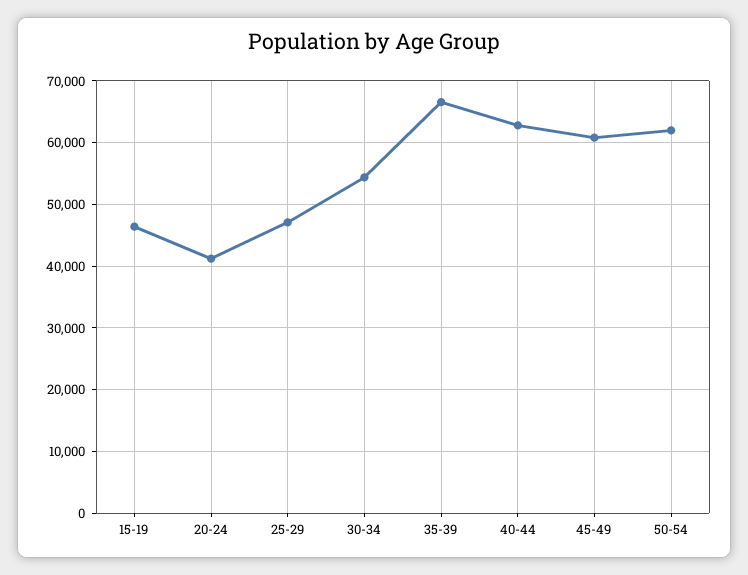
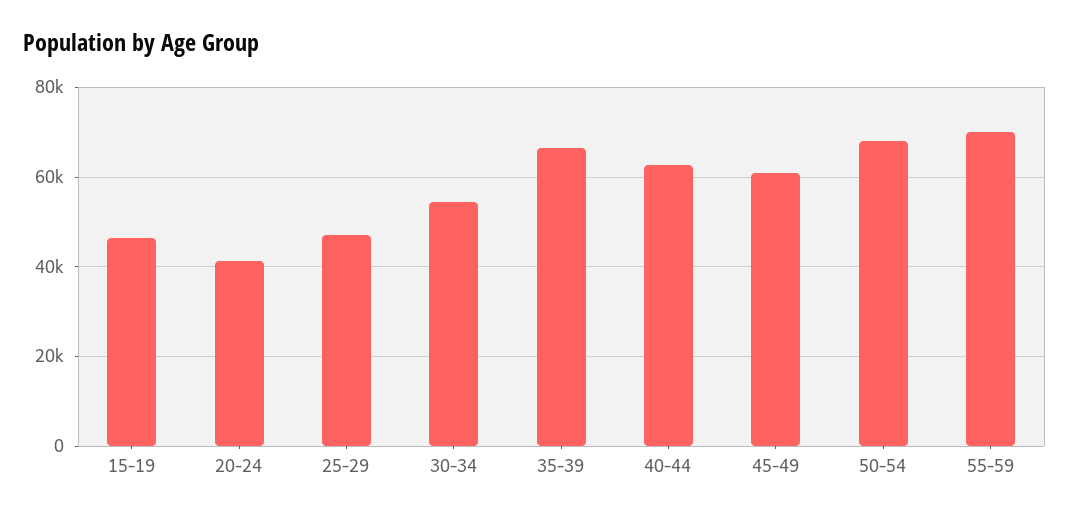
  {
    "15-19": 46000,
    "20-24": 41000,
    "25-29": 47000,
    "30-34": 54000,
    "35-39": 67000,
    "40-44": 63000,
    "45-49": 61000,
-   "50-54": 62000
+   "50-54": 68000,
+   "55-59": 70000
  }

